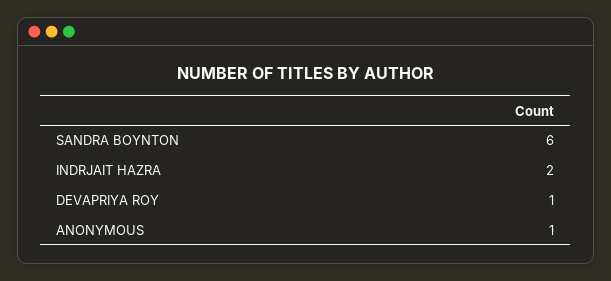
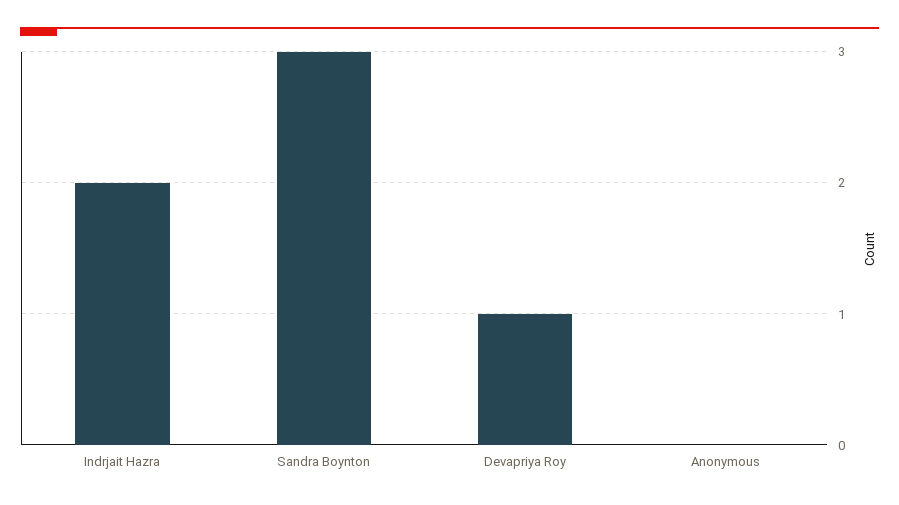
  {
-   "SANDRA BOYNTON": 6,
+   "SANDRA BOYNTON": 3,
    "INDRJAIT HAZRA": 2,
    "DEVAPRIYA ROY": 1,
-   "ANONYMOUS": 1
+   "ANONYMOUS": 0
  }

